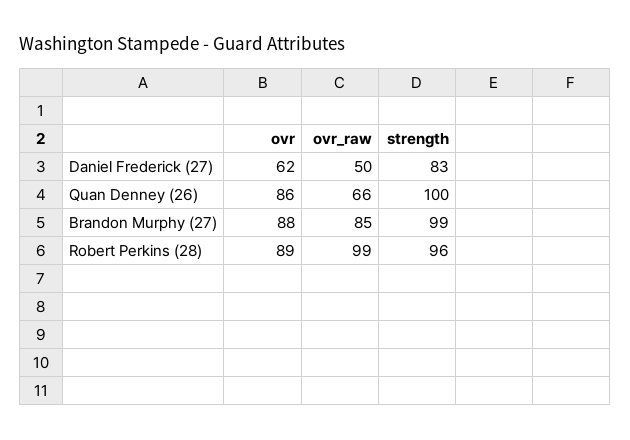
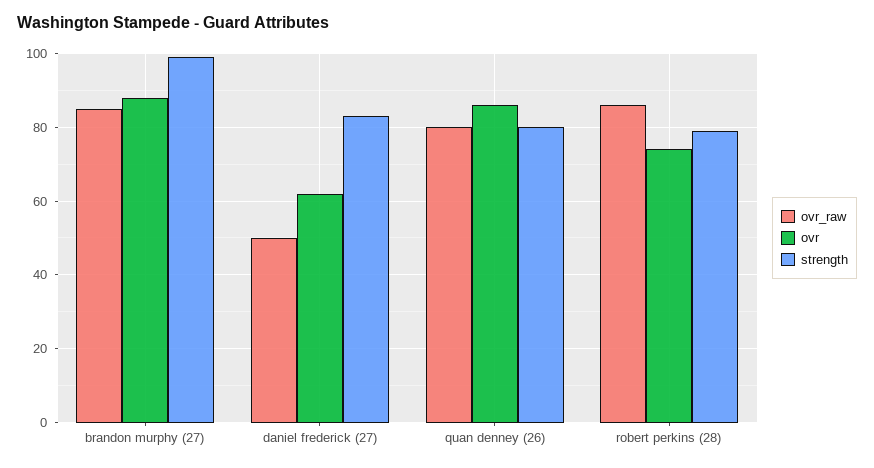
  {
    "ovr": {
      "Daniel Frederick (27)": 62,
      "Quan Denney (26)": 86,
      "Brandon Murphy (27)": 88,
-     "Robert Perkins (28)": 89
+     "Robert Perkins (28)": 75
    },
    "ovr_raw": {
      "Daniel Frederick (27)": 50,
-     "Quan Denney (26)": 66,
+     "Quan Denney (26)": 80,
      "Brandon Murphy (27)": 85,
-     "Robert Perkins (28)": 99
+     "Robert Perkins (28)": 85
    },
    "strength": {
      "Daniel Frederick (27)": 83,
-     "Quan Denney (26)": 100,
+     "Quan Denney (26)": 80,
      "Brandon Murphy (27)": 99,
-     "Robert Perkins (28)": 96
+     "Robert Perkins (28)": 80
    }
  }

